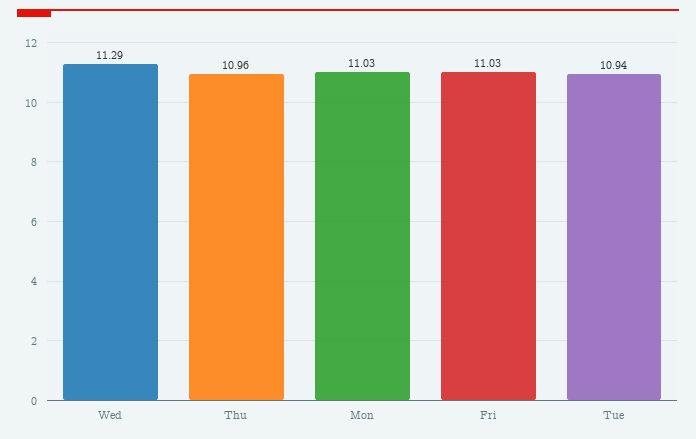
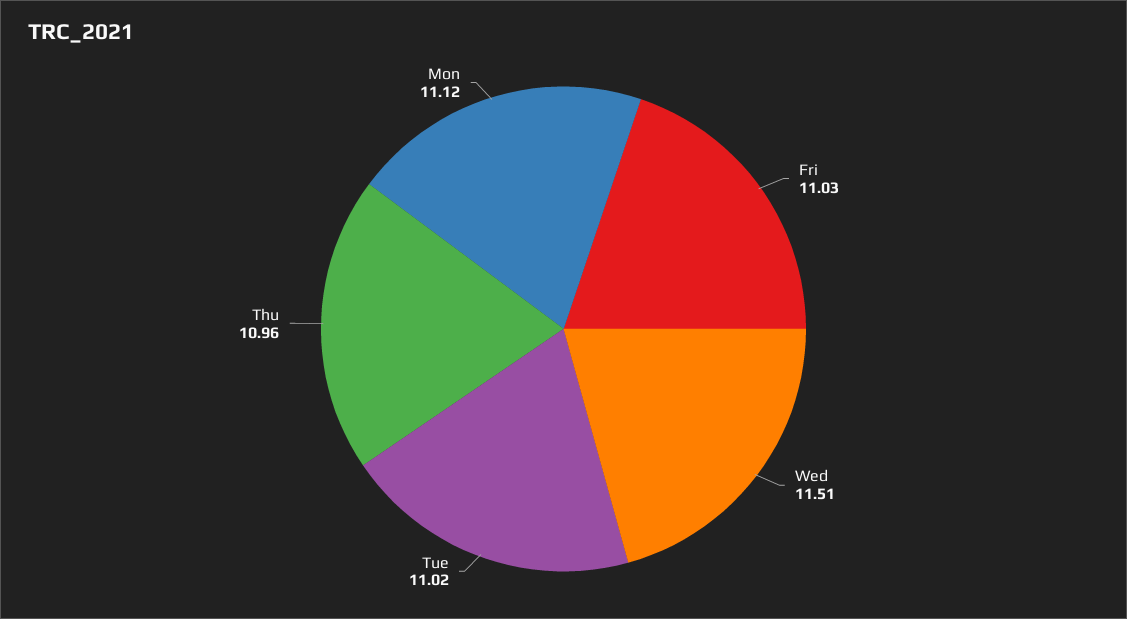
  {
-   "Wed": 11.29,
+   "Wed": 11.51,
    "Thu": 10.96,
-   "Mon": 11.03,
+   "Mon": 11.12,
    "Fri": 11.03,
-   "Tue": 10.94
+   "Tue": 11.02
  }

